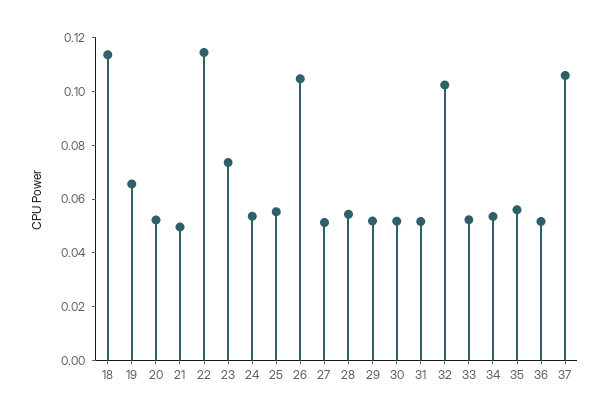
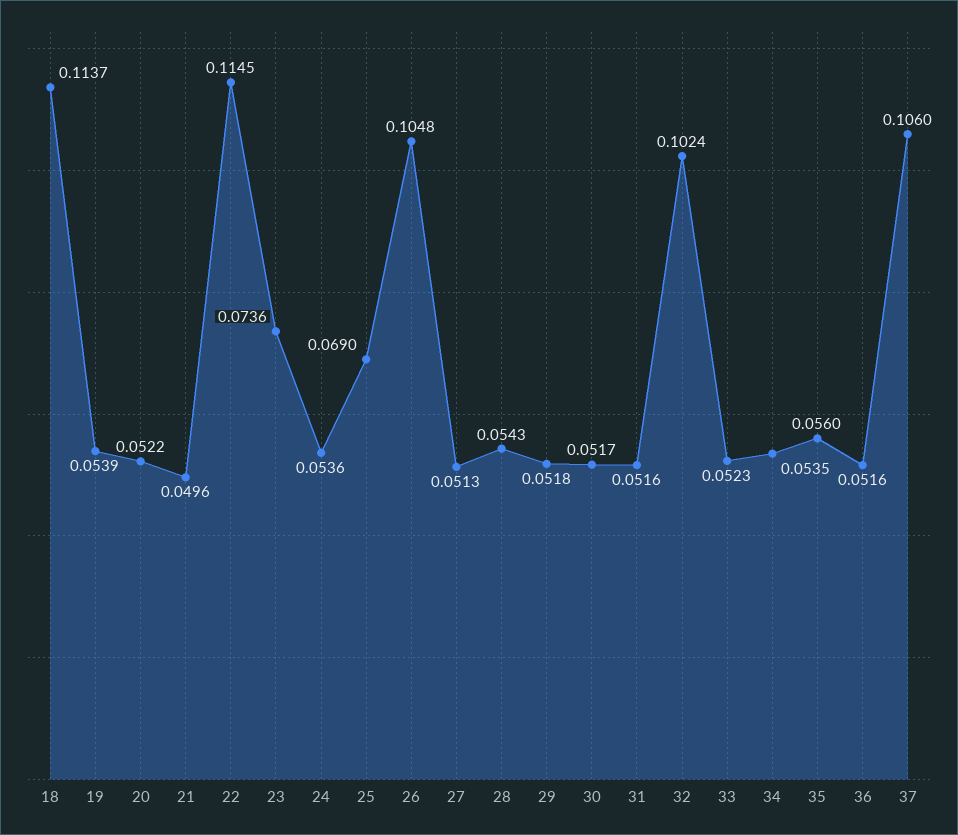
  {
    "18": 0.1137,
-   "19": 0.065,
+   "19": 0.0539,
    "20": 0.0522,
    "21": 0.0496,
    "22": 0.1145,
    "23": 0.0736,
    "24": 0.0536,
-   "25": 0.055,
+   "25": 0.069,
    "26": 0.1048,
    "27": 0.0513,
    "28": 0.0543,
    "29": 0.0518,
    "30": 0.0517,
    "31": 0.0516,
    "32": 0.1024,
    "33": 0.0523,
    "34": 0.0535,
    "35": 0.056,
    "36": 0.0516,
    "37": 0.106
  }

